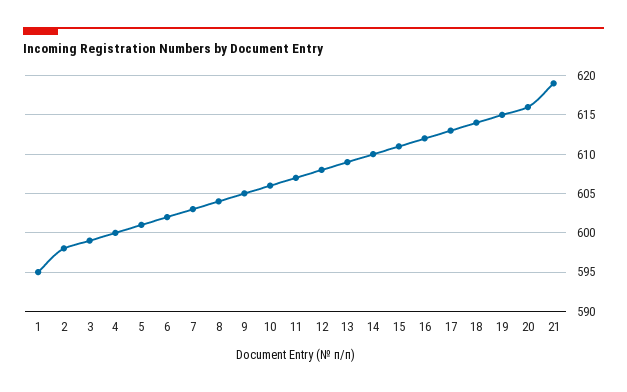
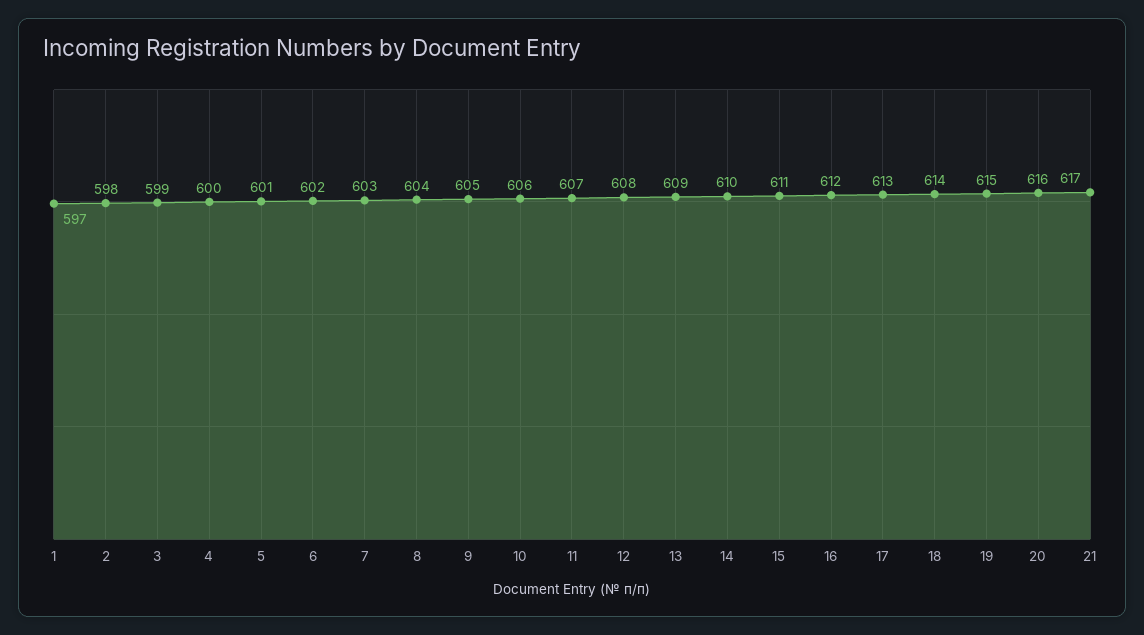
  {
-   "1": 595,
+   "1": 597,
    "2": 598,
    "3": 599,
    "4": 600,
    "5": 601,
    "6": 602,
    "7": 603,
    "8": 604,
    "9": 605,
    "10": 606,
    "11": 607,
    "12": 608,
    "13": 609,
    "14": 610,
    "15": 611,
    "16": 612,
    "17": 613,
    "18": 614,
    "19": 615,
    "20": 616,
-   "21": 619
+   "21": 617
  }

